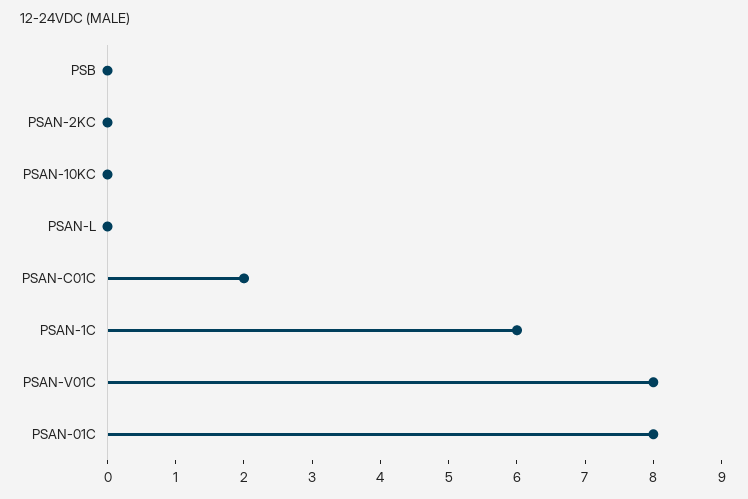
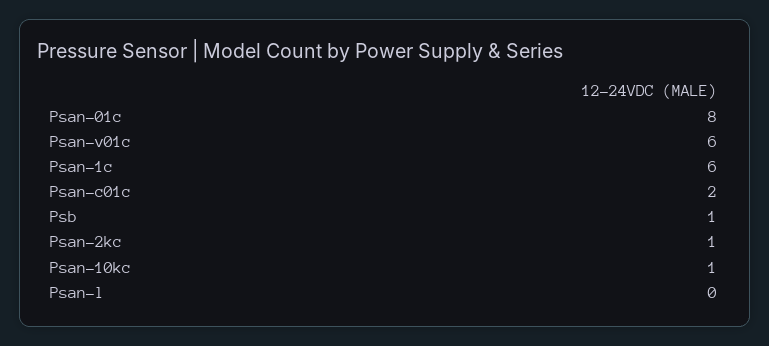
  {
-   "PSB": 0,
+   "PSB": 1,
-   "PSAN-2KC": 0,
+   "PSAN-2KC": 1,
-   "PSAN-10KC": 0,
+   "PSAN-10KC": 1,
    "PSAN-L": 0,
    "PSAN-C01C": 2,
    "PSAN-1C": 6,
-   "PSAN-V01C": 8,
+   "PSAN-V01C": 6,
    "PSAN-01C": 8
  }

